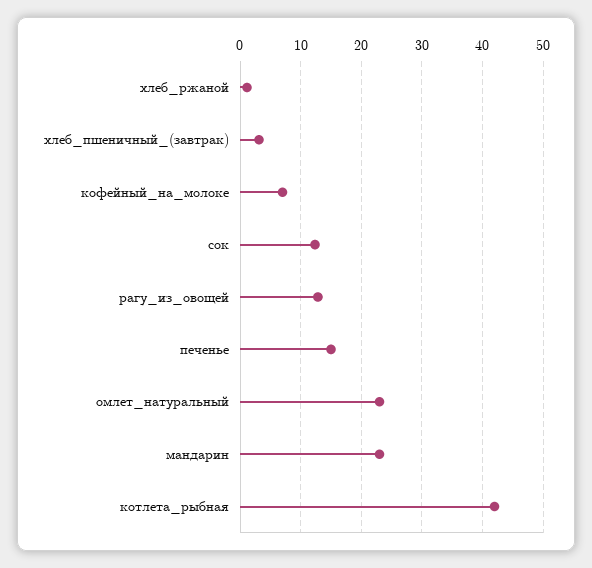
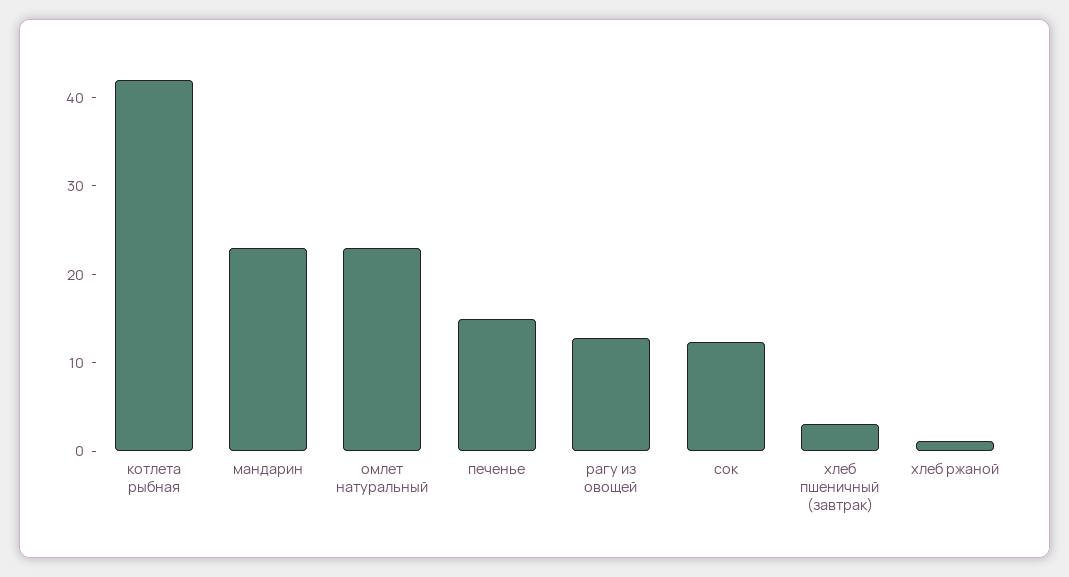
  {
    "хлеб_ржаной": 1,
    "хлеб_пшеничный_(завтрак)": 3,
-   "кофейный_на_молоке": 7,
    "сок": 12,
    "рагу_из_овощей": 13,
    "печенье": 15,
    "омлет_натуральный": 23,
    "мандарин": 23,
    "котлета_рыбная": 42
  }

